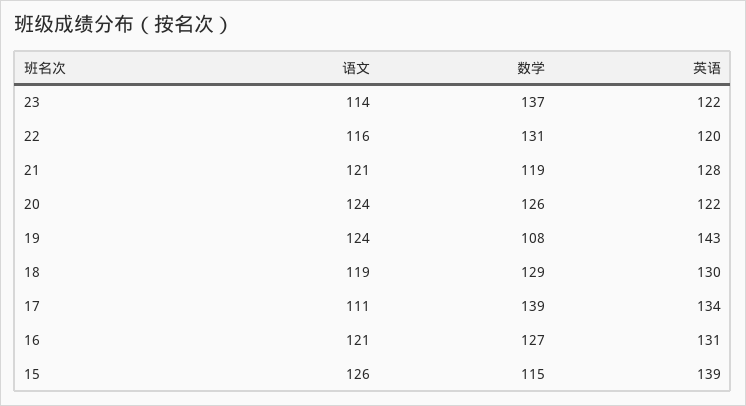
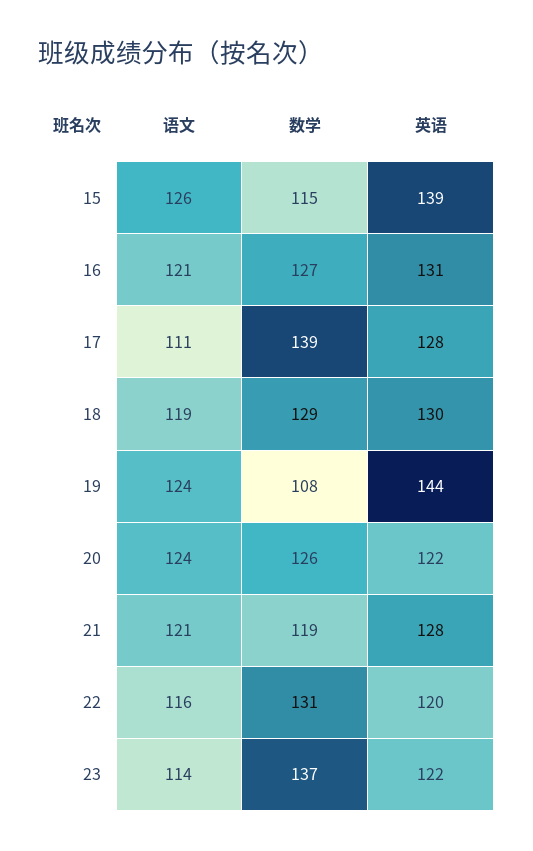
  {
    "语文": {
      "23": 114,
      "22": 116,
      "21": 121,
      "20": 124,
      "19": 124,
      "18": 119,
      "17": 111,
      "16": 121,
      "15": 126
    },
    "数学": {
      "23": 137,
      "22": 131,
      "21": 119,
      "20": 126,
      "19": 108,
      "18": 129,
      "17": 139,
      "16": 127,
      "15": 115
    },
    "英语": {
      "23": 122,
      "22": 120,
      "21": 128,
      "20": 122,
-     "19": 143,
+     "19": 144,
      "18": 130,
-     "17": 134,
+     "17": 128,
      "16": 131,
      "15": 139
    }
  }

